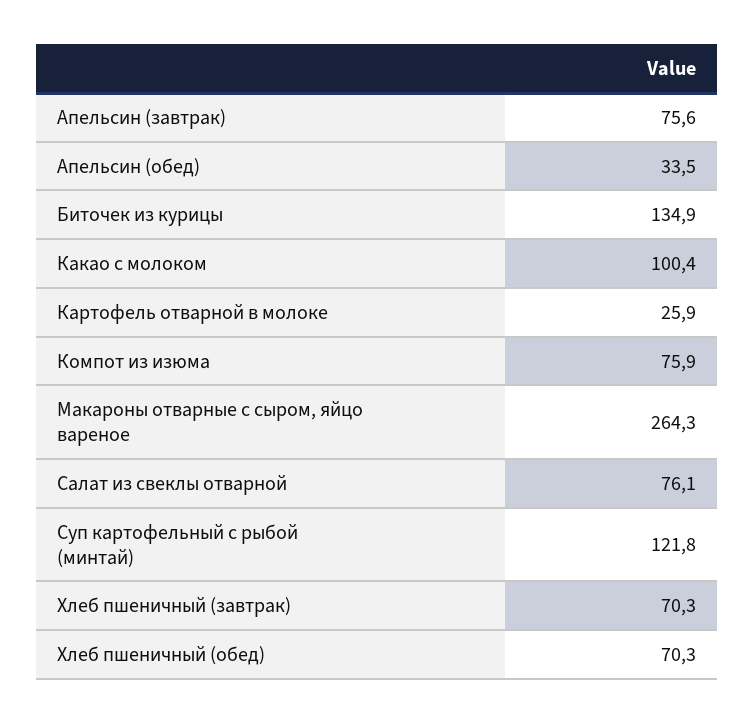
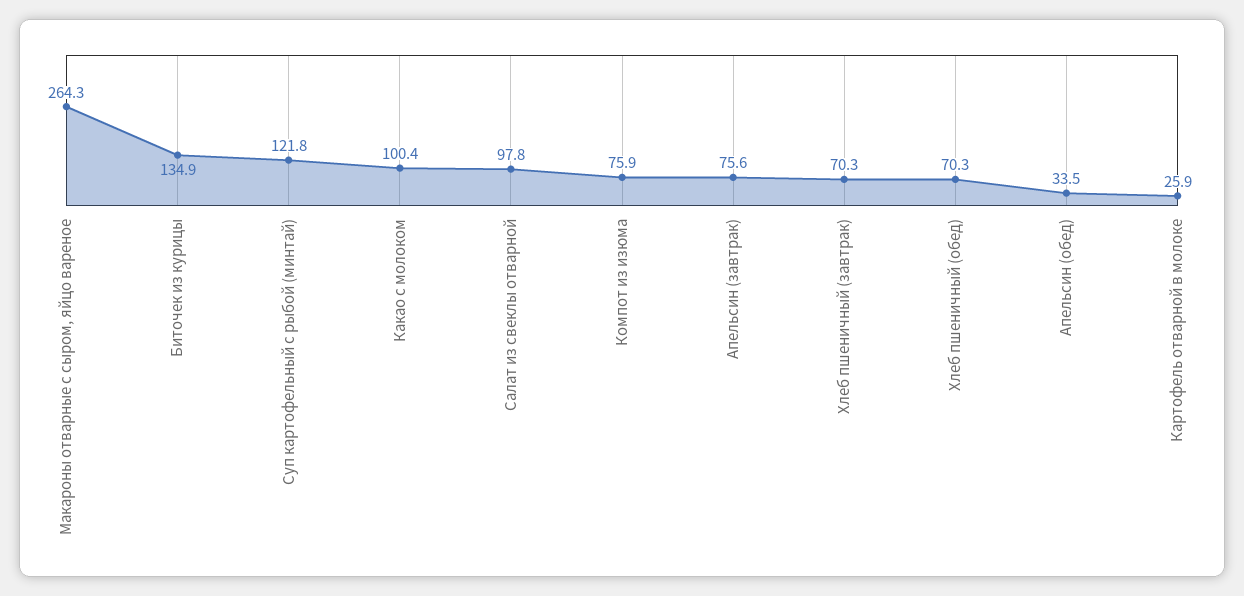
  {
    "Апельсин (завтрак)": 75.6,
    "Апельсин (обед)": 33.5,
    "Биточек из курицы": 134.9,
    "Какао с молоком": 100.4,
    "Картофель отварной в молоке": 25.9,
    "Компот из изюма": 75.9,
    "Макароны отварные с сыром, яйцо вареное": 264.3,
-   "Салат из свеклы отварной": 76.1,
+   "Салат из свеклы отварной": 97.8,
    "Суп картофельный с рыбой (минтай)": 121.8,
    "Хлеб пшеничный (завтрак)": 70.3,
    "Хлеб пшеничный (обед)": 70.3
  }

